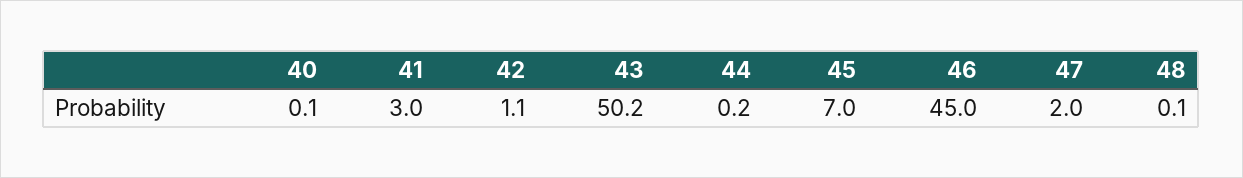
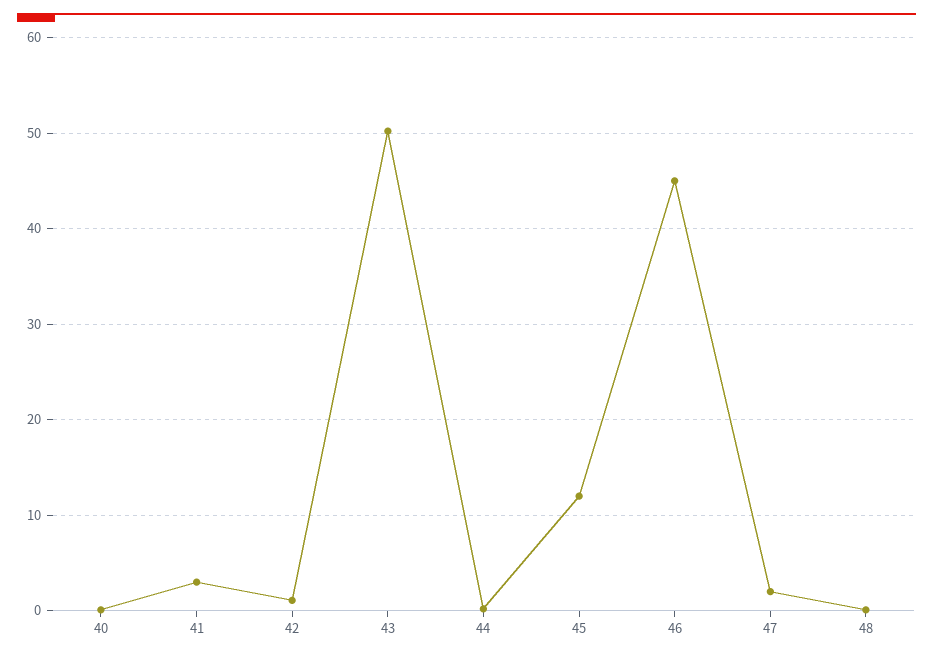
  {
    "40": 0.1,
    "41": 3,
    "42": 1.1,
    "43": 50.2,
    "44": 0.2,
-   "45": 7,
+   "45": 12,
    "46": 45,
    "47": 2,
    "48": 0.1
  }

